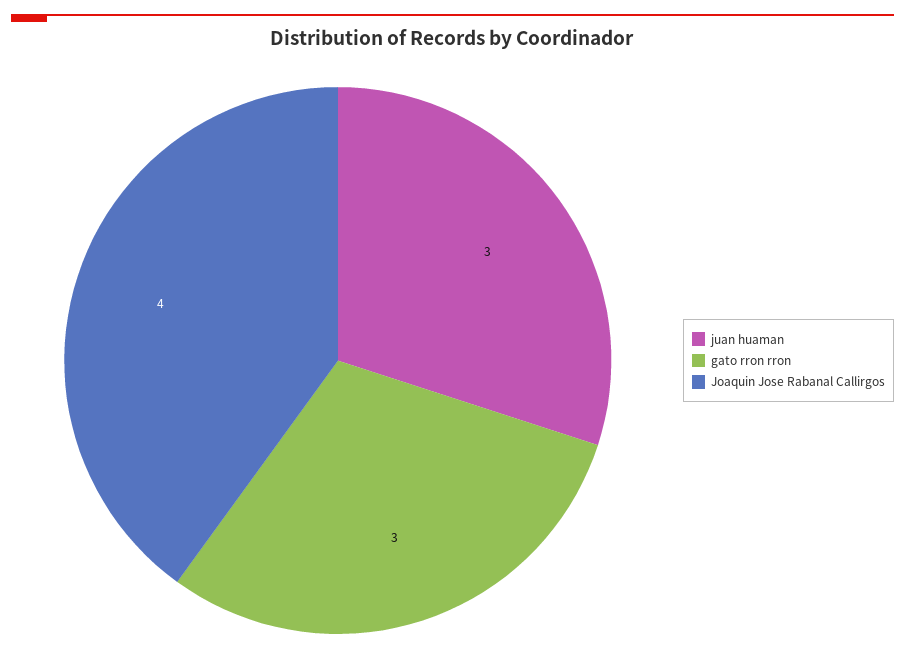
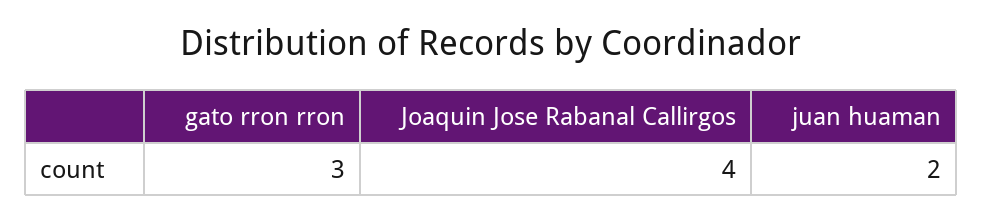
  {
-   "juan huaman": 3,
+   "juan huaman": 2,
    "gato rron rron": 3,
    "Joaquin Jose Rabanal Callirgos": 4
  }

